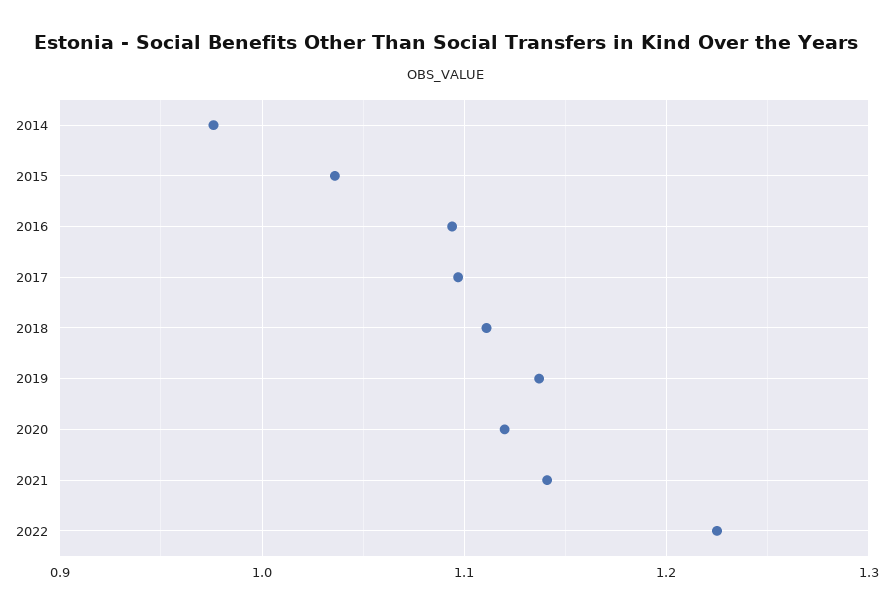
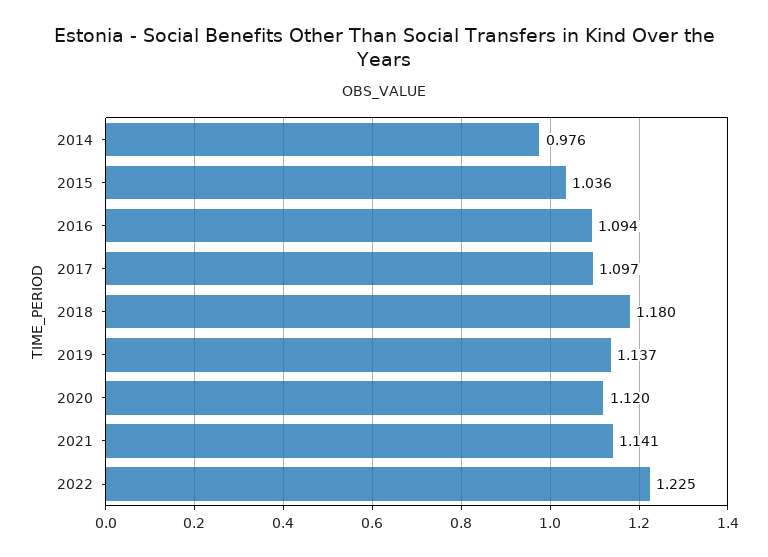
  {
    "2014": 0.976,
    "2015": 1.036,
    "2016": 1.094,
    "2017": 1.097,
-   "2018": 1.11,
+   "2018": 1.18,
    "2019": 1.137,
    "2020": 1.12,
    "2021": 1.141,
    "2022": 1.225
  }

